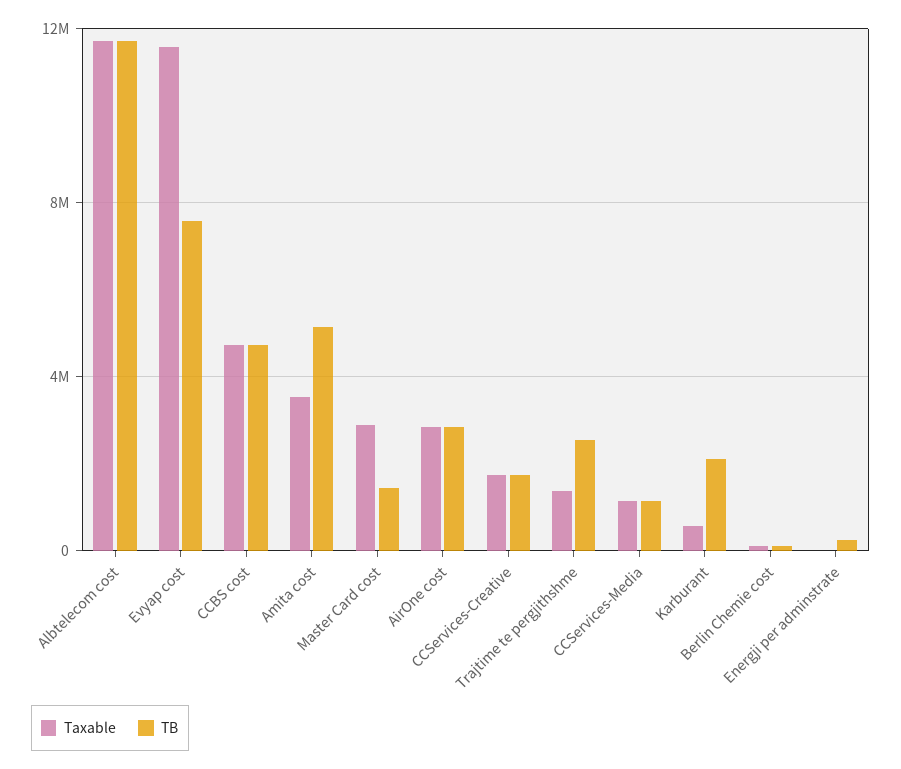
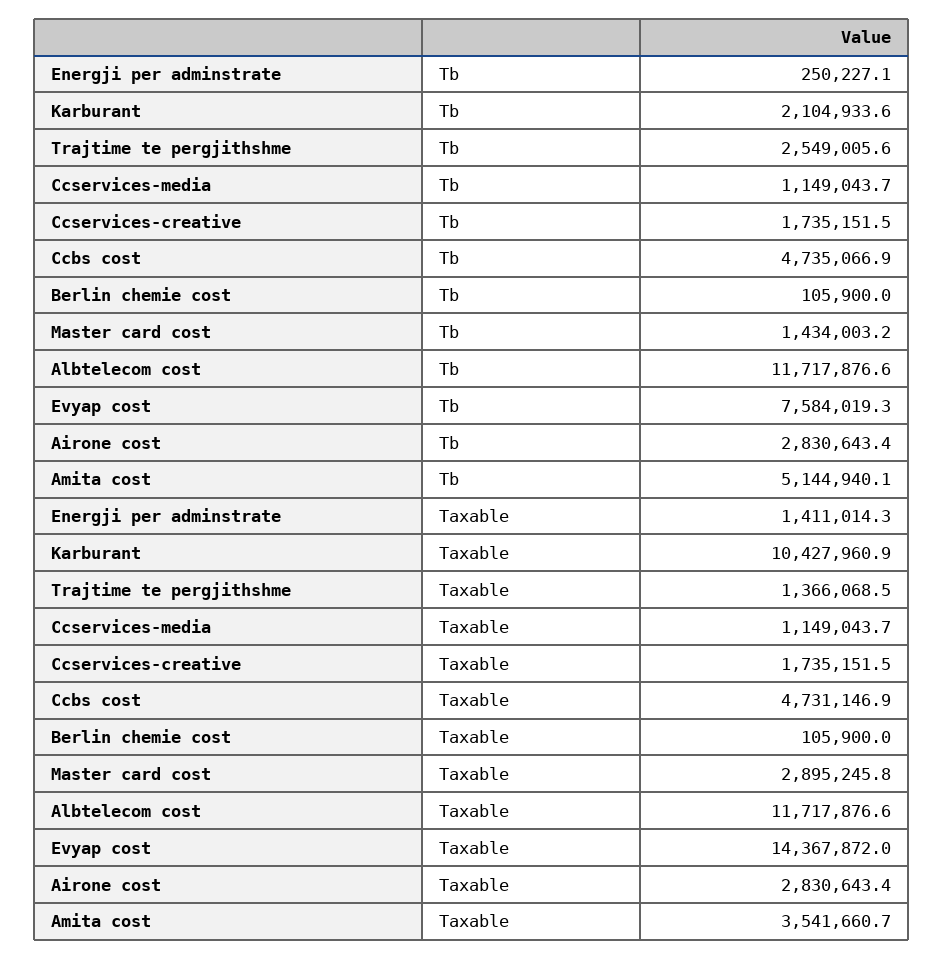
  {
    "Taxable": {
      "Albtelecom cost": 11717876.6,
-     "Evyap cost": 11500000,
+     "Evyap cost": 14367872,
      "CCBS cost": 4731146.9,
      "Amita cost": 3541660.7,
      "Master Card cost": 2895245.8,
      "AirOne cost": 2830643.4,
      "CCServices-Creative": 1735151.5,
      "Trajtime te pergjithshme": 1366068.5,
      "CCServices-Media": 1149043.7,
-     "Karburant": 500000,
+     "Karburant": 10427960.9,
      "Berlin Chemie cost": 105900,
-     "Energji per adminstrate": 0
+     "Energji per adminstrate": 1411014.3
    },
    "TB": {
      "Albtelecom cost": 11717876.6,
      "Evyap cost": 7584019.3,
      "CCBS cost": 4735066.9,
      "Amita cost": 5144940.1,
      "Master Card cost": 1434003.2,
      "AirOne cost": 2830643.4,
      "CCServices-Creative": 1735151.5,
      "Trajtime te pergjithshme": 2549005.6,
      "CCServices-Media": 1149043.7,
      "Karburant": 2104933.6,
      "Berlin Chemie cost": 105900,
      "Energji per adminstrate": 250227.1
    }
  }

